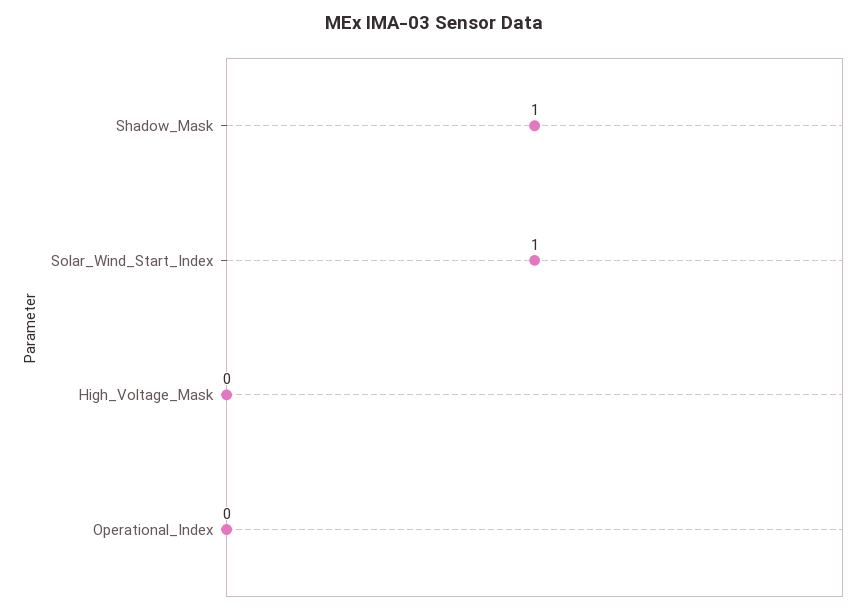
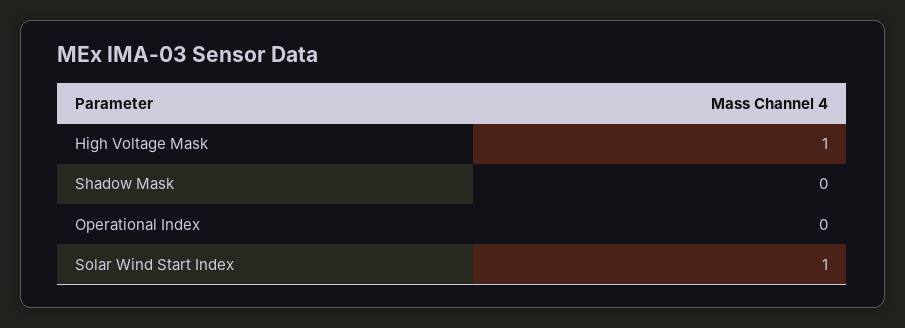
  {
-   "Shadow_Mask": 1,
+   "Shadow_Mask": 0,
    "Solar_Wind_Start_Index": 1,
-   "High_Voltage_Mask": 0,
+   "High_Voltage_Mask": 1,
    "Operational_Index": 0
  }

